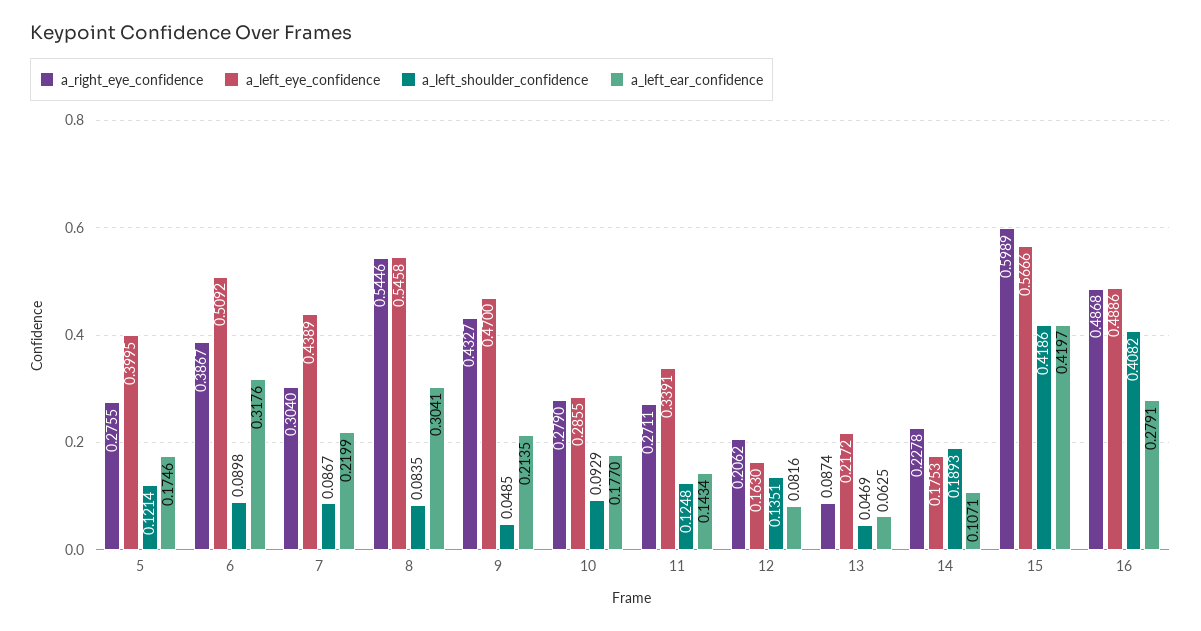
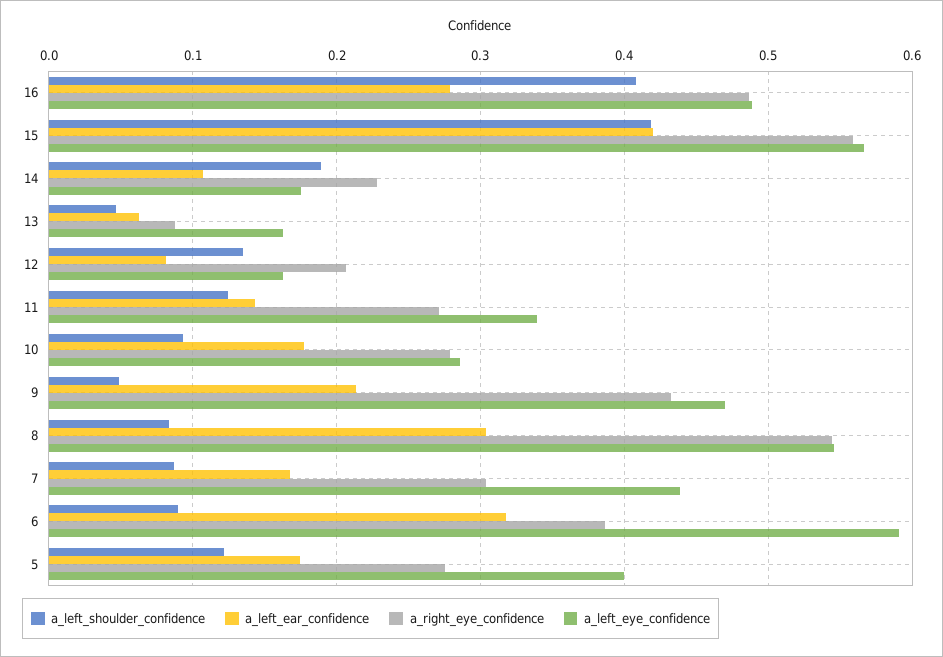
  {
    "a_right_eye_confidence": {
      "5": 0.2755,
      "6": 0.3867,
      "7": 0.304,
      "8": 0.5446,
      "9": 0.4327,
      "10": 0.279,
      "11": 0.2711,
      "12": 0.2062,
      "13": 0.0874,
      "14": 0.2278,
-     "15": 0.5989,
+     "15": 0.56,
      "16": 0.4868
    },
    "a_left_eye_confidence": {
      "5": 0.3995,
-     "6": 0.5092,
+     "6": 0.59,
      "7": 0.4389,
      "8": 0.5458,
      "9": 0.47,
      "10": 0.2855,
      "11": 0.3391,
      "12": 0.163,
-     "13": 0.2172,
+     "13": 0.16,
      "14": 0.1753,
      "15": 0.5666,
      "16": 0.4886
    },
    "a_left_shoulder_confidence": {
      "5": 0.1214,
      "6": 0.0898,
      "7": 0.0867,
      "8": 0.0835,
      "9": 0.0485,
      "10": 0.0929,
      "11": 0.1248,
      "12": 0.1351,
      "13": 0.0469,
      "14": 0.1893,
      "15": 0.4186,
      "16": 0.4082
    },
    "a_left_ear_confidence": {
      "5": 0.1746,
      "6": 0.3176,
-     "7": 0.2199,
+     "7": 0.17,
      "8": 0.3041,
      "9": 0.2135,
      "10": 0.177,
      "11": 0.1434,
      "12": 0.0816,
      "13": 0.0625,
      "14": 0.1071,
      "15": 0.4197,
      "16": 0.2791
    }
  }

